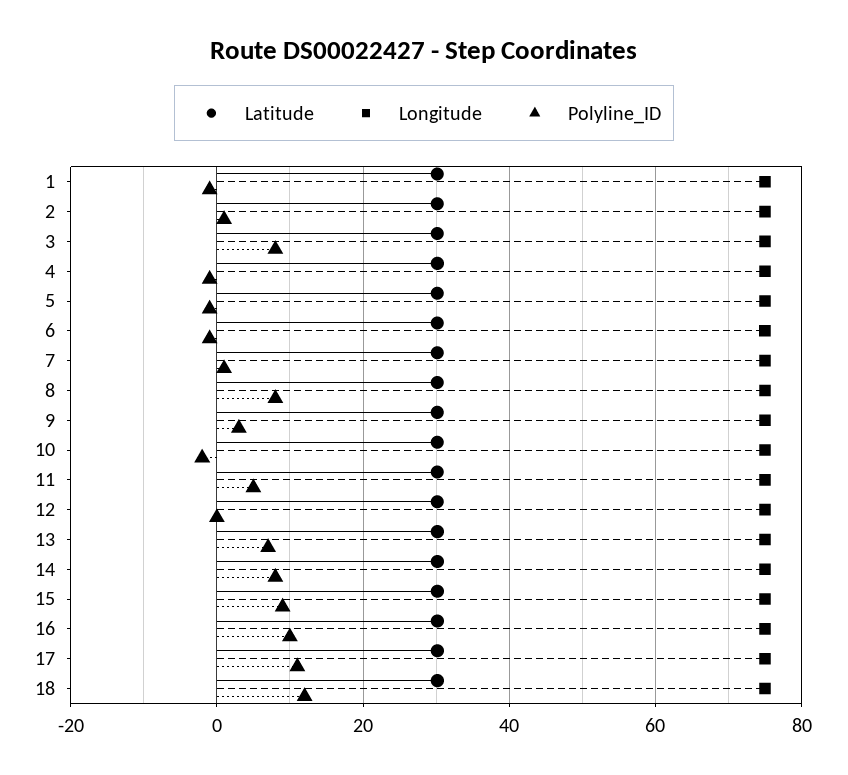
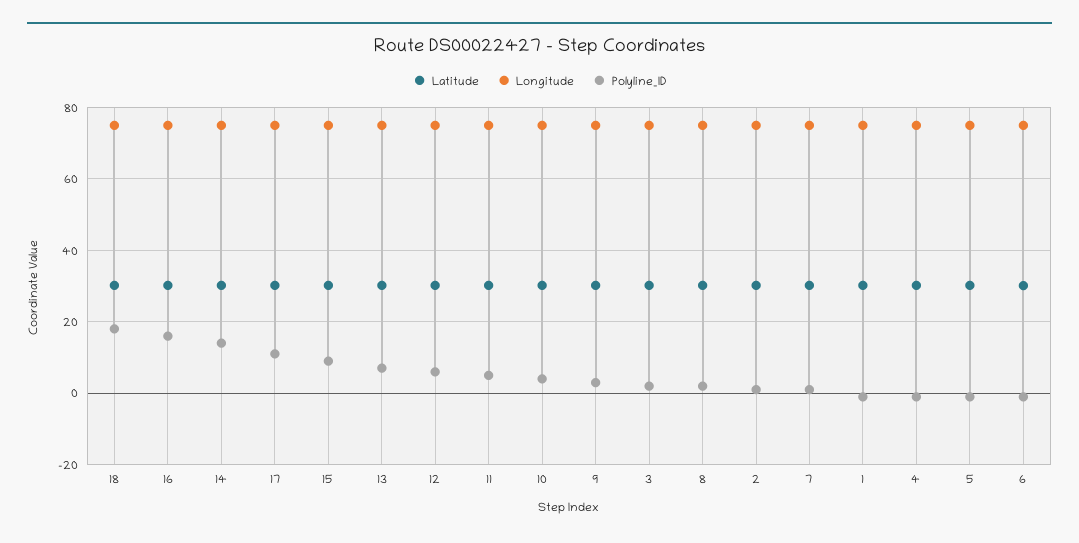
  {
    "Latitude": {
      "1": 30,
      "2": 30,
      "3": 30,
      "4": 30,
      "5": 30,
      "6": 30,
      "7": 30,
      "8": 30,
      "9": 30,
      "10": 30,
      "11": 30,
      "12": 30,
      "13": 30,
      "14": 30,
      "15": 30,
      "16": 30,
      "17": 30,
      "18": 30
    },
    "Longitude": {
      "1": 74,
      "2": 74,
      "3": 74,
      "4": 74,
      "5": 74,
      "6": 74,
      "7": 74,
      "8": 74,
      "9": 74,
      "10": 74,
      "11": 74,
      "12": 74,
      "13": 74,
      "14": 74,
      "15": 74,
      "16": 74,
      "17": 74,
      "18": 74
    },
    "Polyline_ID": {
      "1": -2,
      "2": 2,
-     "3": 8,
+     "3": 2,
      "4": -2,
      "5": -2,
      "6": -2,
      "7": 2,
-     "8": 8,
+     "8": 2,
      "9": 4,
-     "10": -2,
+     "10": 4,
      "11": 6,
-     "12": 0,
+     "12": 6,
      "13": 8,
-     "14": 8,
+     "14": 14,
      "15": 10,
-     "16": 10,
+     "16": 16,
      "17": 12,
-     "18": 12
+     "18": 18
    }
  }

